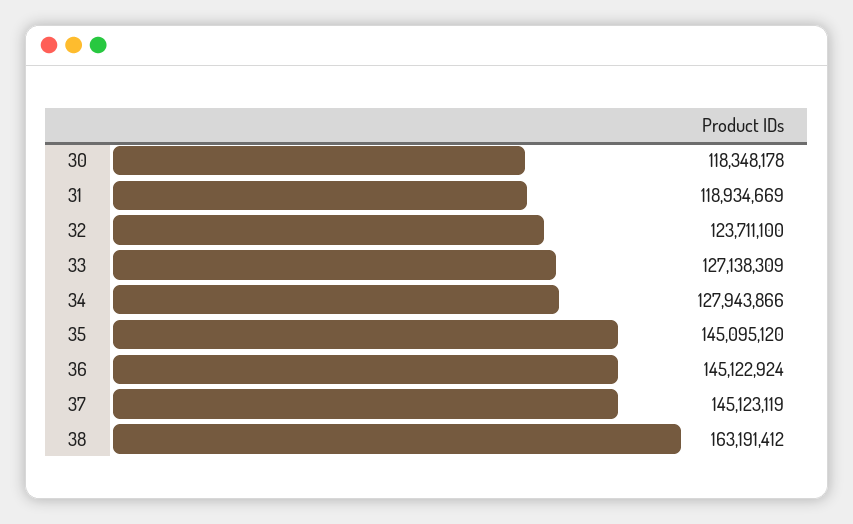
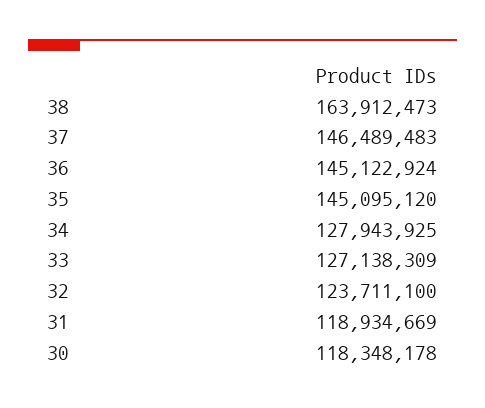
  {
    "30": 118348178,
    "31": 118934669,
    "32": 123711100,
    "33": 127138309,
-   "34": 127943866,
+   "34": 127943925,
    "35": 145095120,
    "36": 145122924,
-   "37": 145123119,
+   "37": 146489483,
-   "38": 163191412
+   "38": 163912473
  }

